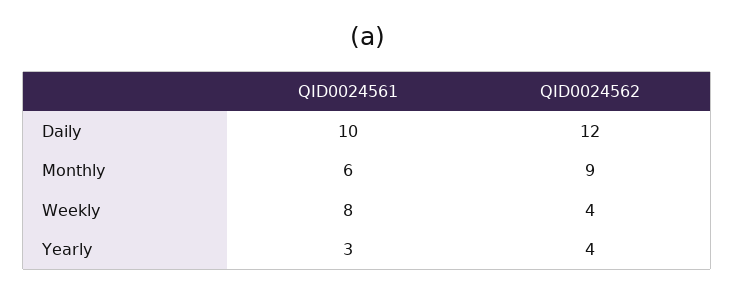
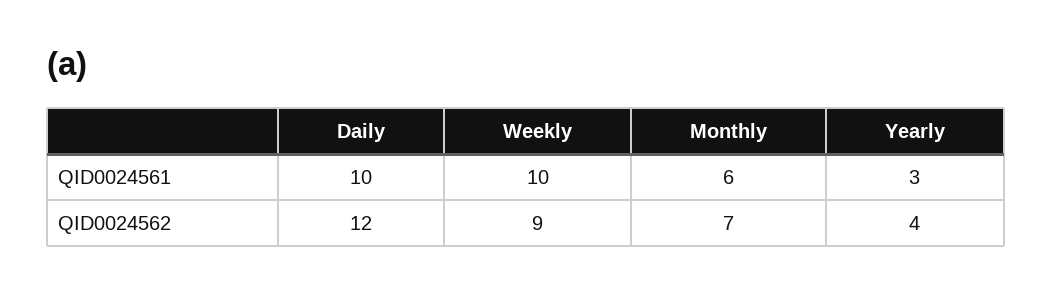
  {
    "QID0024561": {
      "Daily": 10,
      "Monthly": 6,
-     "Weekly": 8,
+     "Weekly": 10,
      "Yearly": 3
    },
    "QID0024562": {
      "Daily": 12,
-     "Monthly": 9,
+     "Monthly": 7,
-     "Weekly": 4,
+     "Weekly": 9,
      "Yearly": 4
    }
  }

